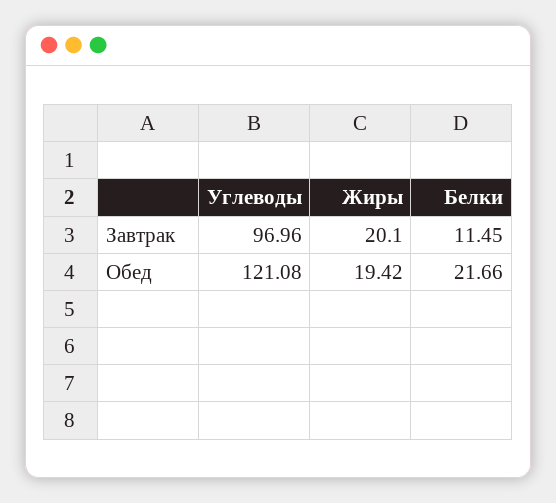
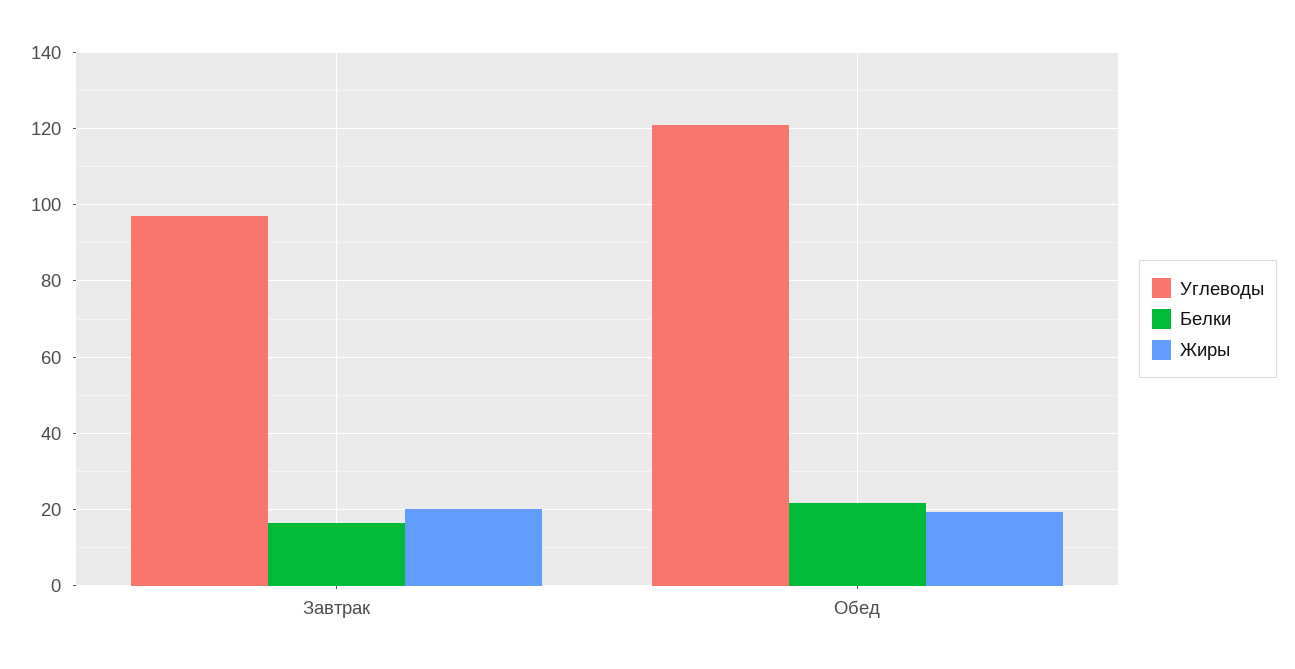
  {
    "Углеводы": {
      "Завтрак": 96.96,
      "Обед": 121.08
    },
    "Жиры": {
      "Завтрак": 20.1,
      "Обед": 19.42
    },
    "Белки": {
-     "Завтрак": 11.45,
+     "Завтрак": 16,
      "Обед": 21.66
    }
  }

